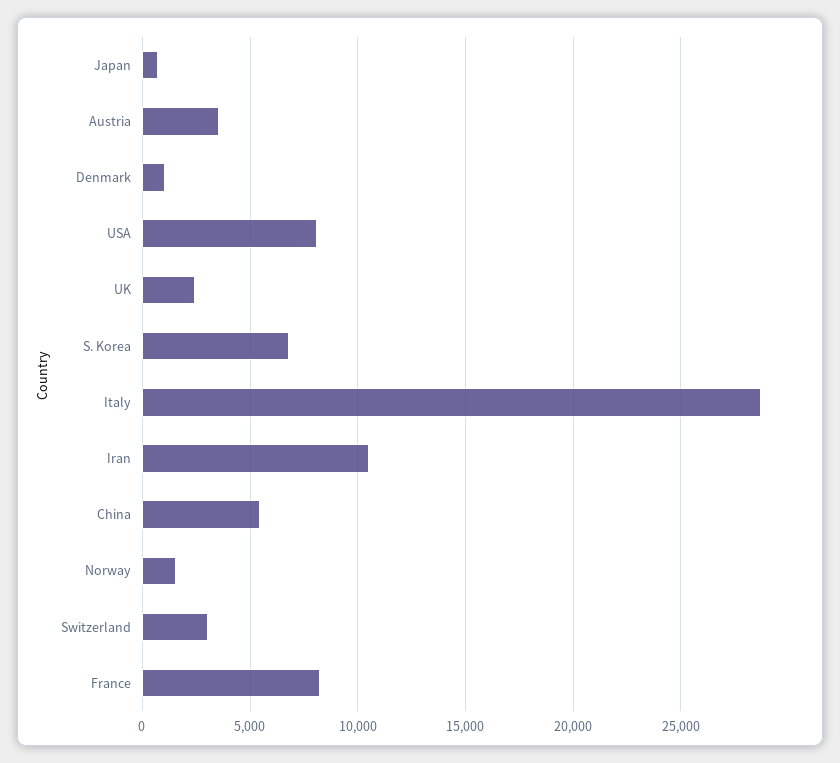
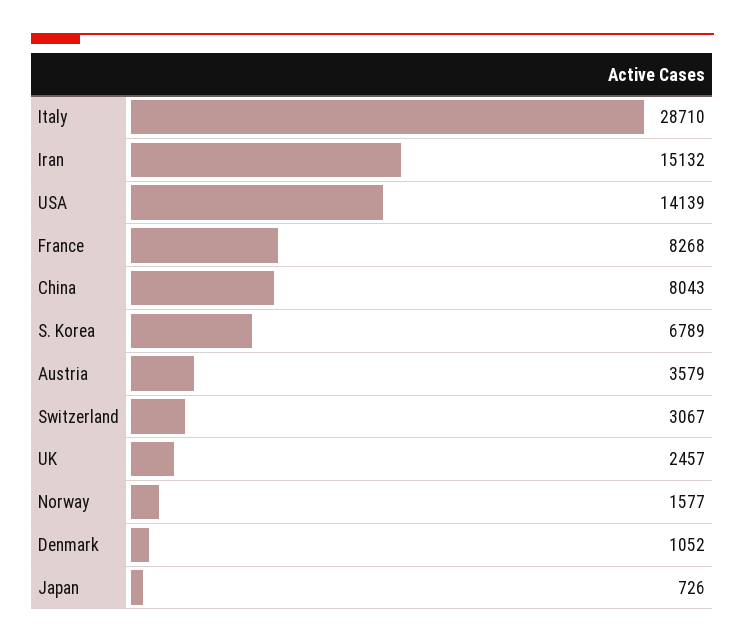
  {
    "Japan": 726,
    "Austria": 3579,
    "Denmark": 1052,
-   "USA": 8000,
+   "USA": 14139,
    "UK": 2457,
    "S. Korea": 6789,
    "Italy": 28710,
-   "Iran": 10500,
+   "Iran": 15132,
-   "China": 5500,
+   "China": 8043,
    "Norway": 1577,
    "Switzerland": 3067,
    "France": 8268
  }

